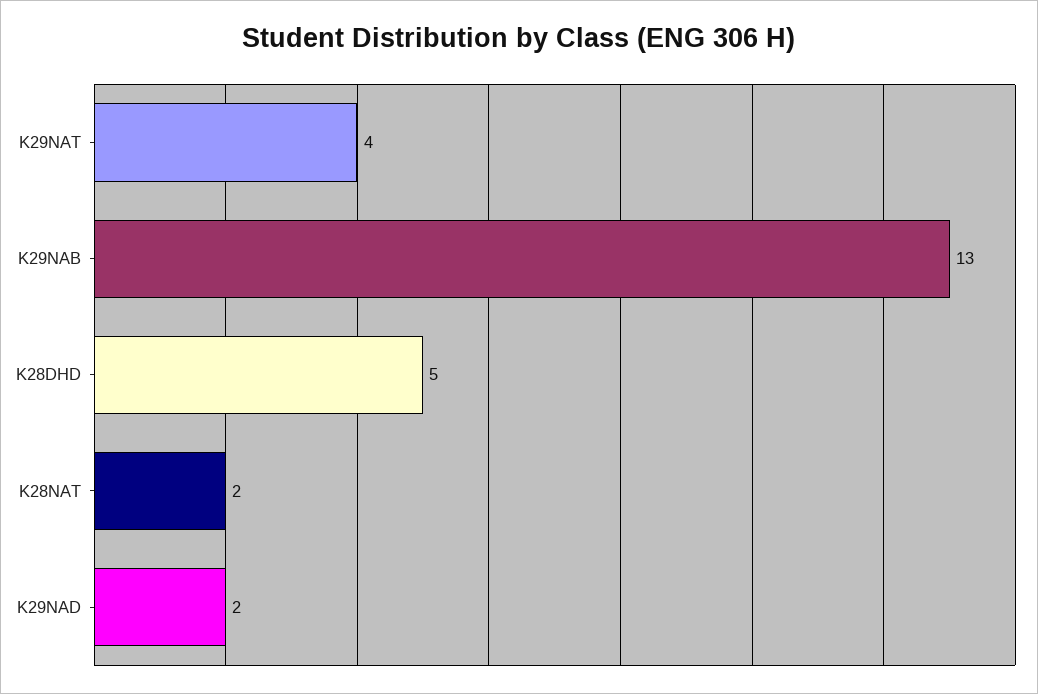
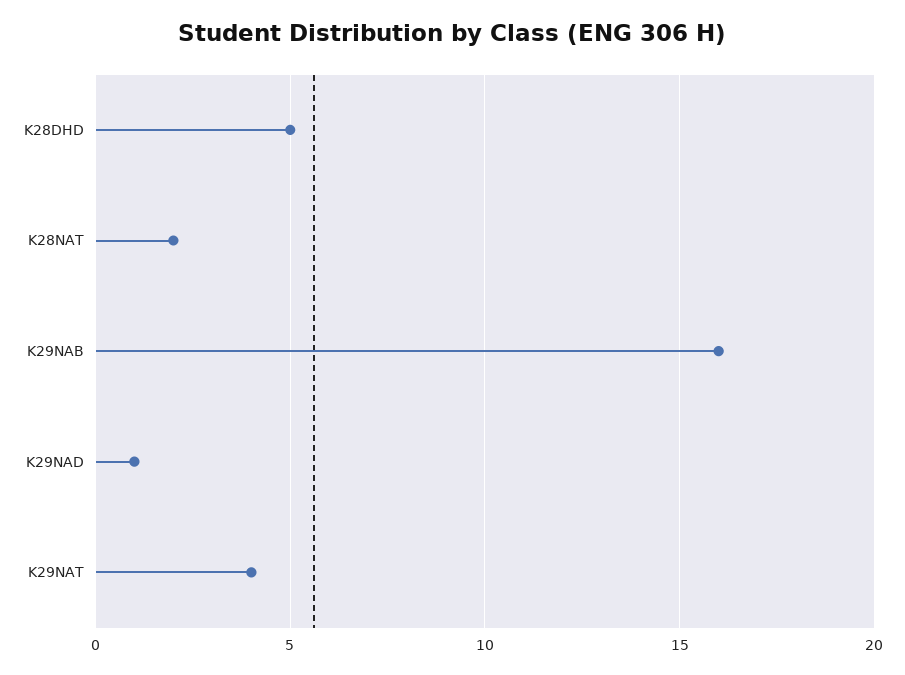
  {
    "K29NAT": 4,
-   "K29NAB": 13,
+   "K29NAB": 16,
    "K28DHD": 5,
    "K28NAT": 2,
-   "K29NAD": 2
+   "K29NAD": 1
  }

